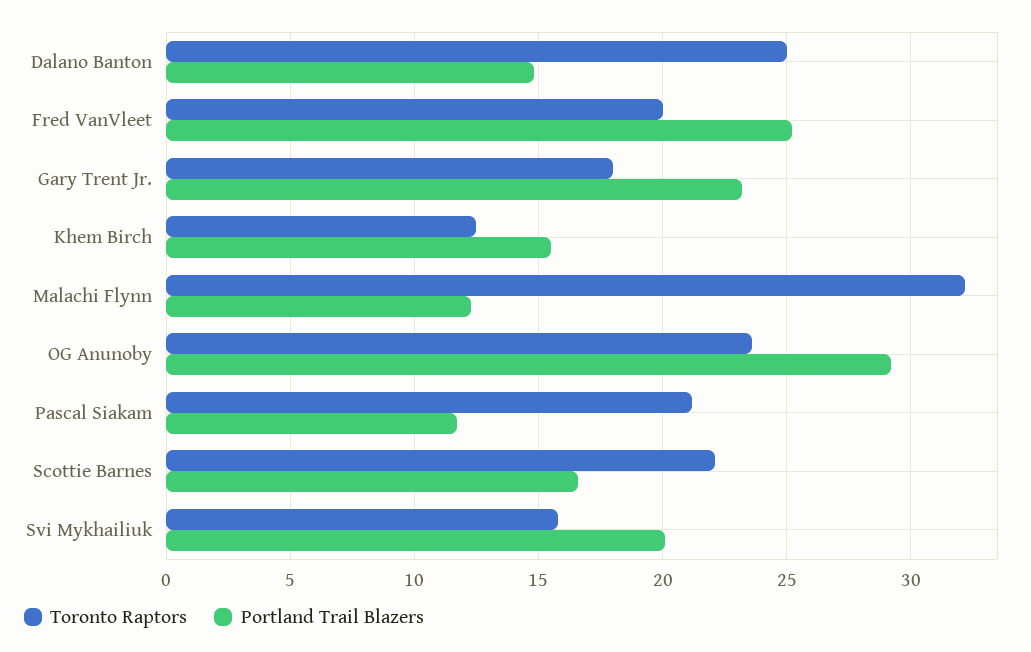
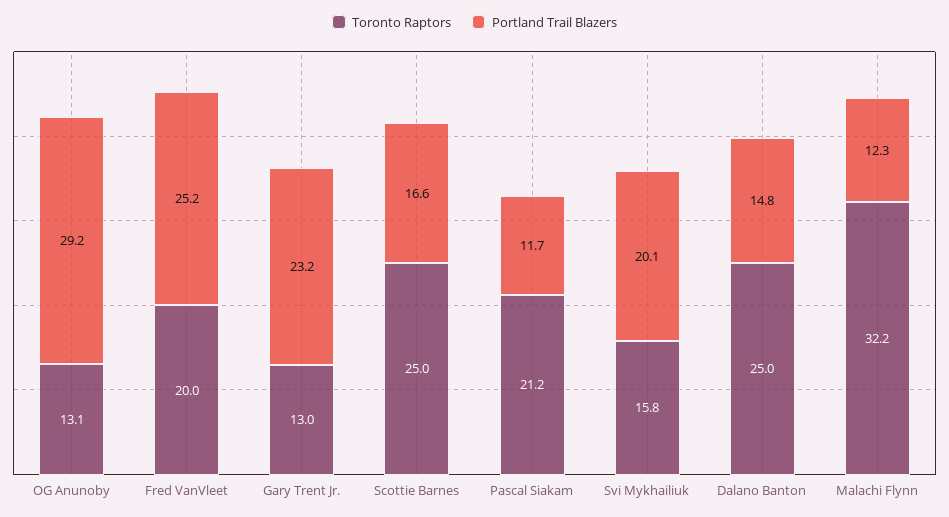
  {
    "Toronto Raptors": {
      "Dalano Banton": 25,
      "Fred VanVleet": 20,
-     "Gary Trent Jr.": 18,
+     "Gary Trent Jr.": 13,
-     "Khem Birch": 12.5,
      "Malachi Flynn": 32.2,
-     "OG Anunoby": 23.5,
+     "OG Anunoby": 13.1,
      "Pascal Siakam": 21.2,
-     "Scottie Barnes": 22,
+     "Scottie Barnes": 25,
      "Svi Mykhailiuk": 15.8
    },
    "Portland Trail Blazers": {
      "Dalano Banton": 14.8,
      "Fred VanVleet": 25.2,
      "Gary Trent Jr.": 23.2,
-     "Khem Birch": 15.5,
      "Malachi Flynn": 12.3,
      "OG Anunoby": 29.2,
      "Pascal Siakam": 11.7,
      "Scottie Barnes": 16.6,
      "Svi Mykhailiuk": 20.1
    }
  }

